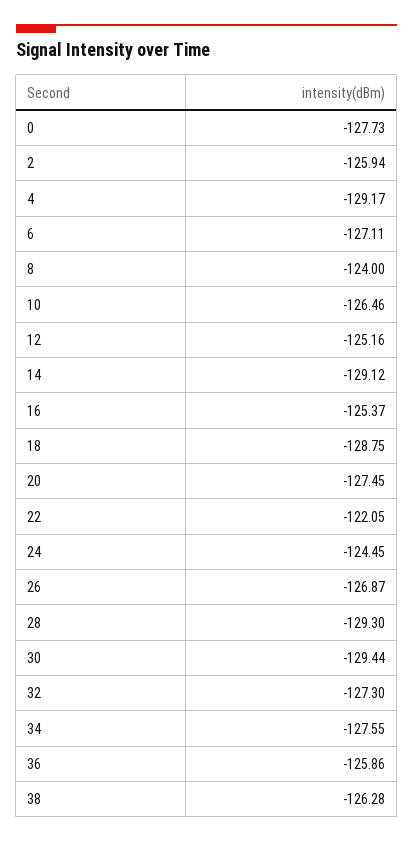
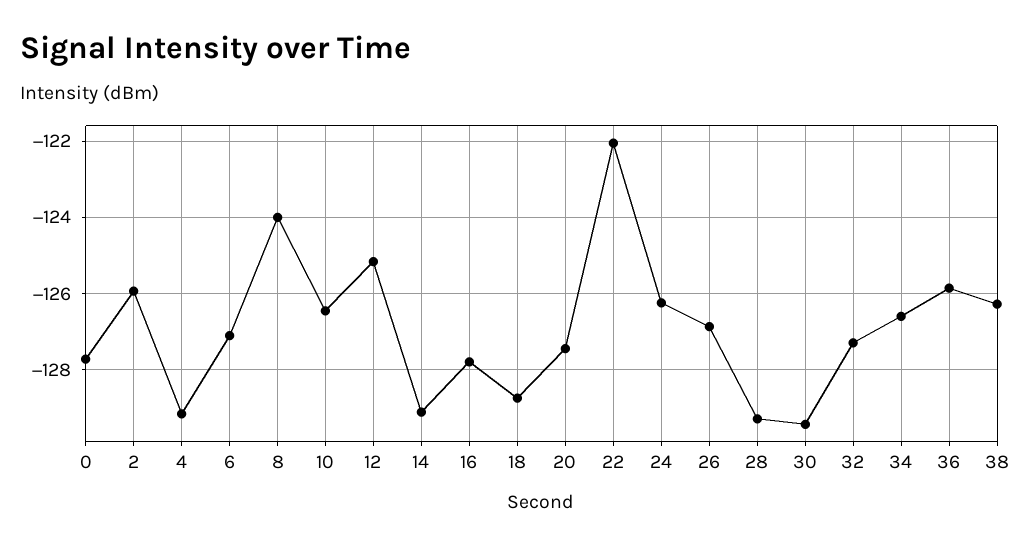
  {
    "0": -127.73,
    "2": -125.94,
    "4": -129.17,
    "6": -127.11,
    "8": -124,
    "10": -126.46,
    "12": -125.16,
    "14": -129.12,
-   "16": -125.37,
+   "16": -127.8,
    "18": -128.75,
    "20": -127.45,
    "22": -122.05,
-   "24": -124.45,
+   "24": -126.2,
    "26": -126.87,
    "28": -129.3,
    "30": -129.44,
    "32": -127.3,
-   "34": -127.55,
+   "34": -126.6,
    "36": -125.86,
    "38": -126.28
  }

